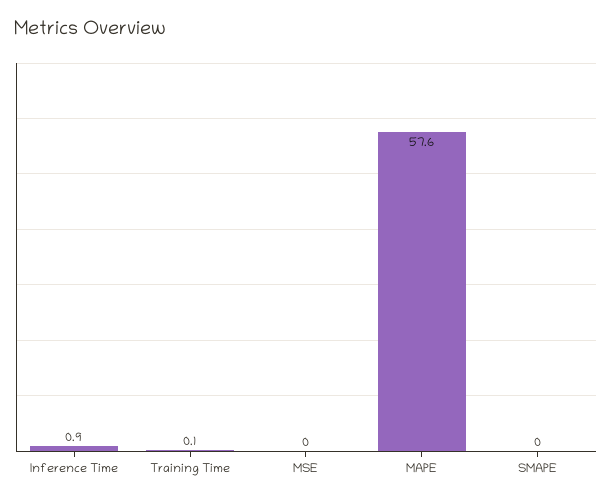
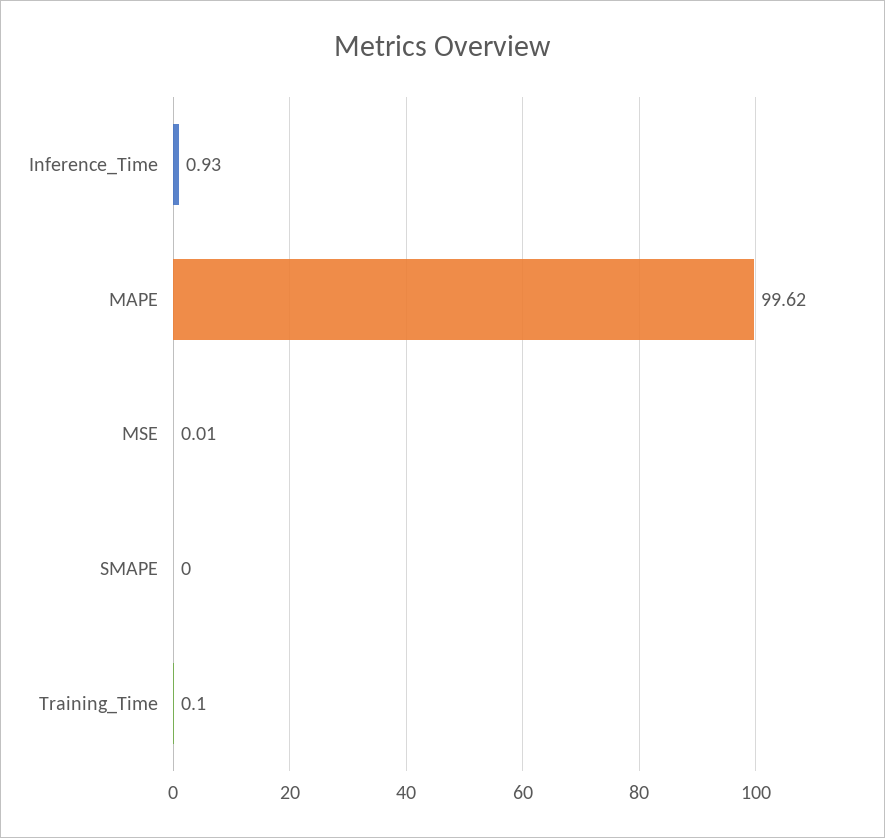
  {
    "Inference Time": 0.93,
    "Training Time": 0.1,
    "MSE": 0.01,
-   "MAPE": 57.6,
+   "MAPE": 99.62,
    "SMAPE": 0
  }

